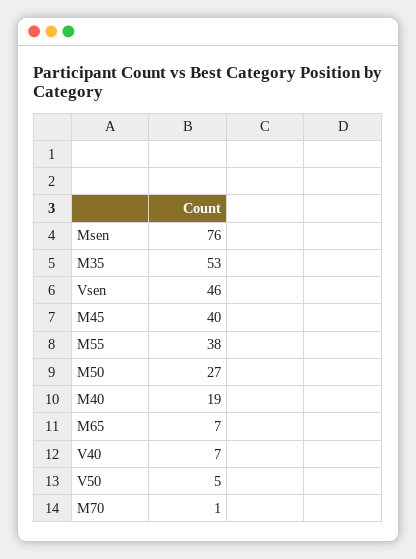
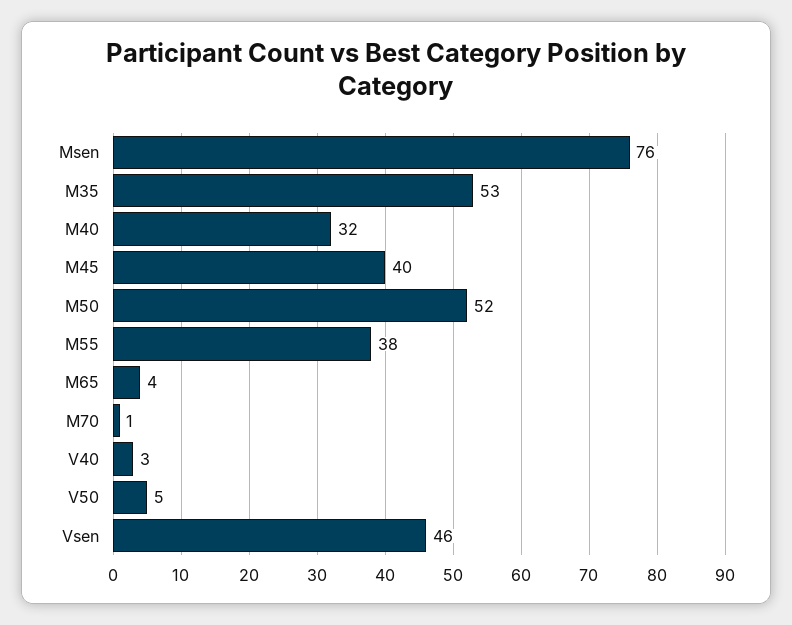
  {
    "Msen": 76,
    "M35": 53,
    "Vsen": 46,
    "M45": 40,
    "M55": 38,
-   "M50": 27,
+   "M50": 52,
-   "M40": 19,
+   "M40": 32,
-   "M65": 7,
+   "M65": 4,
-   "V40": 7,
+   "V40": 3,
    "V50": 5,
    "M70": 1
  }

